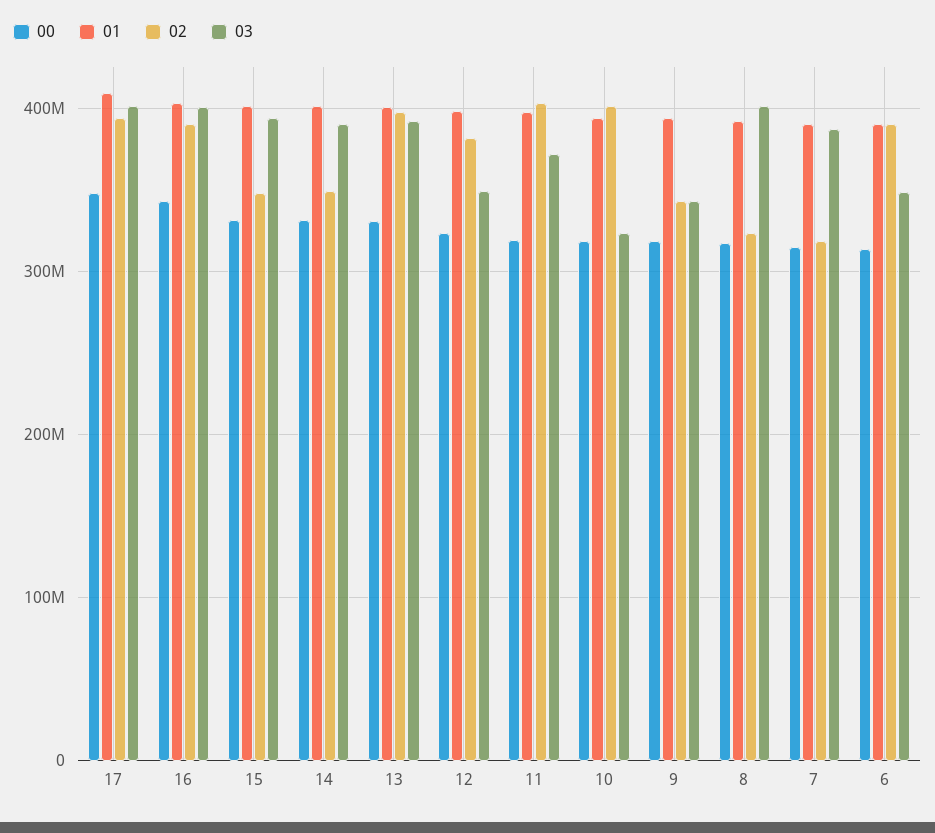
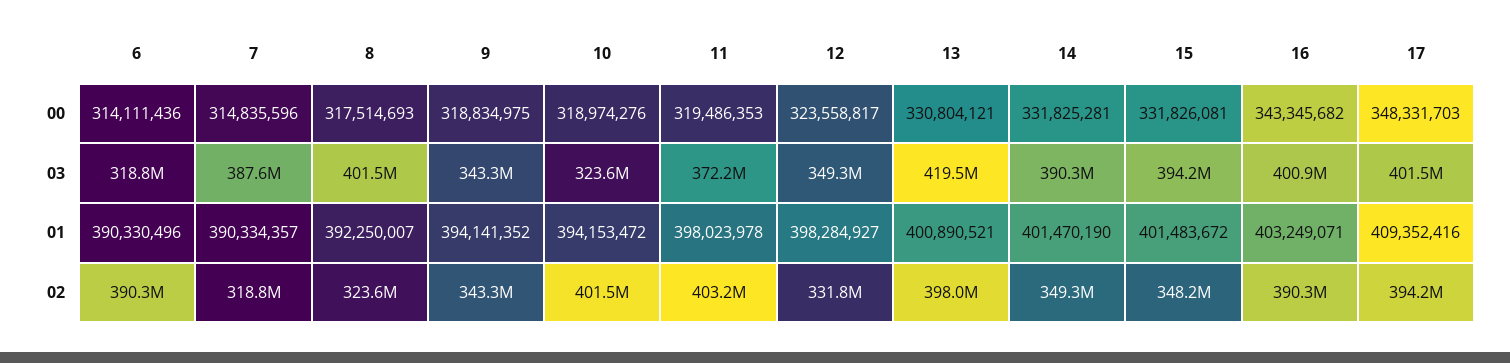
  {
    "00": {
      "17": 348331703,
      "16": 343345682,
      "15": 331826081,
      "14": 331825281,
      "13": 330804121,
      "12": 323558817,
      "11": 319486353,
      "10": 318974276,
      "9": 318834975,
      "8": 317514693,
      "7": 314835596,
      "6": 314111436
    },
    "01": {
      "17": 409352416,
      "16": 403249071,
      "15": 401483672,
      "14": 401470190,
      "13": 400890521,
      "12": 398284927,
      "11": 398023978,
      "10": 394153472,
      "9": 394141352,
      "8": 392250007,
      "7": 390334357,
      "6": 390330496
    },
    "02": {
      "17": 394200000,
      "16": 390300000,
      "15": 348200000,
      "14": 349300000,
      "13": 398000000,
-     "12": 380000000,
+     "12": 331800000,
      "11": 403200000,
      "10": 401500000,
      "9": 343300000,
      "8": 323600000,
      "7": 318800000,
      "6": 390300000
    },
    "03": {
      "17": 401500000,
      "16": 400900000,
      "15": 394200000,
      "14": 390300000,
-     "13": 390000000,
+     "13": 419500000,
      "12": 349300000,
      "11": 372200000,
      "10": 323600000,
      "9": 343300000,
      "8": 401500000,
      "7": 387600000,
-     "6": 350000000
+     "6": 318800000
    }
  }

